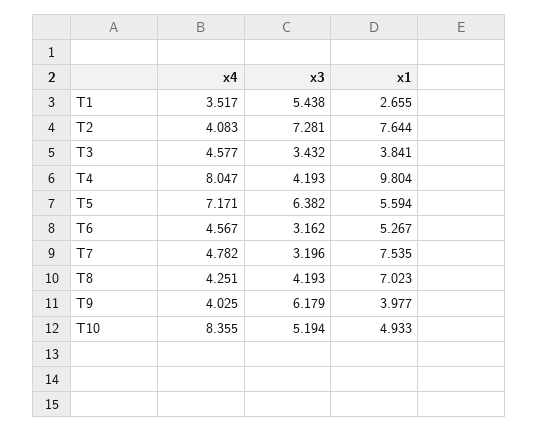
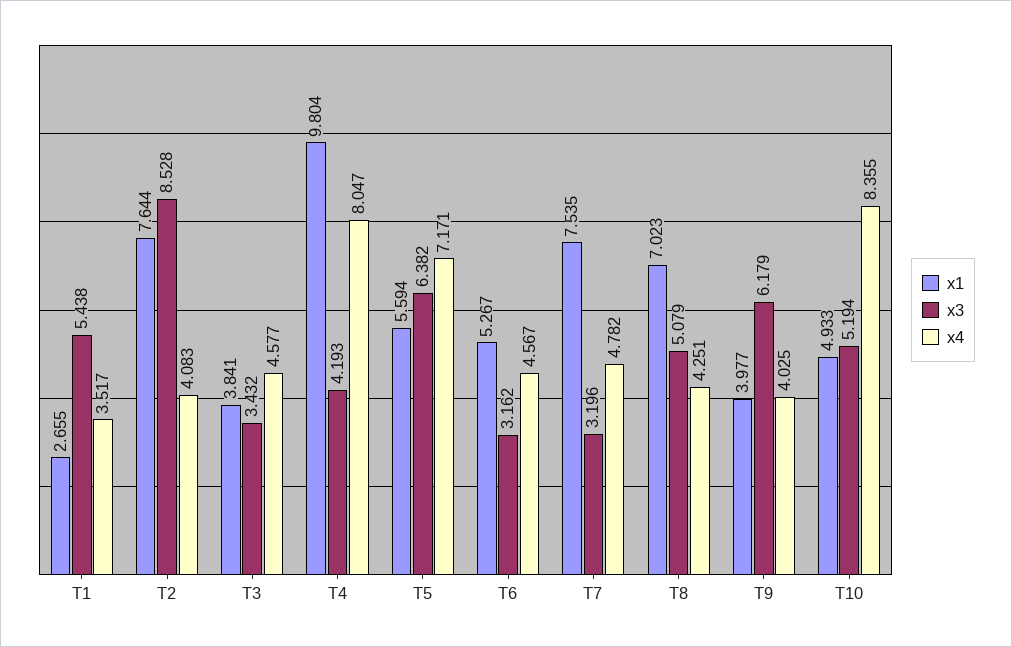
  {
    "x4": {
      "T1": 3.517,
      "T2": 4.083,
      "T3": 4.577,
      "T4": 8.047,
      "T5": 7.171,
      "T6": 4.567,
      "T7": 4.782,
      "T8": 4.251,
      "T9": 4.025,
      "T10": 8.355
    },
    "x3": {
      "T1": 5.438,
-     "T2": 7.281,
+     "T2": 8.528,
      "T3": 3.432,
      "T4": 4.193,
      "T5": 6.382,
      "T6": 3.162,
      "T7": 3.196,
-     "T8": 4.193,
+     "T8": 5.079,
      "T9": 6.179,
      "T10": 5.194
    },
    "x1": {
      "T1": 2.655,
      "T2": 7.644,
      "T3": 3.841,
      "T4": 9.804,
      "T5": 5.594,
      "T6": 5.267,
      "T7": 7.535,
      "T8": 7.023,
      "T9": 3.977,
      "T10": 4.933
    }
  }

